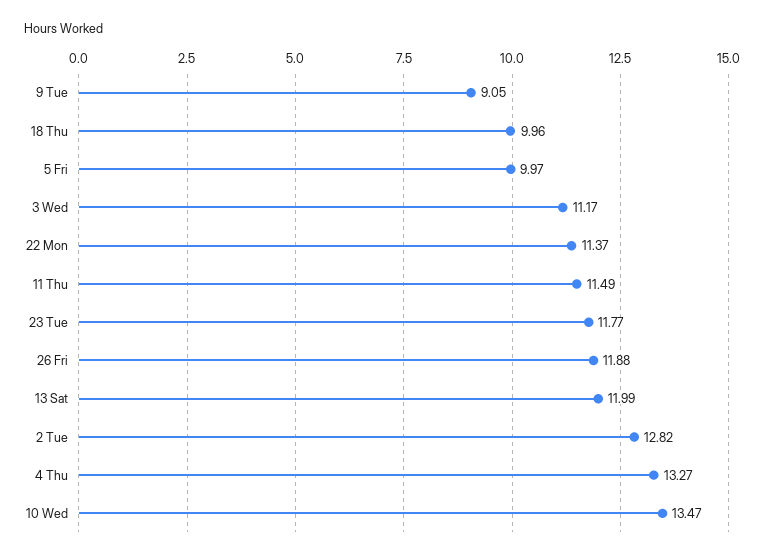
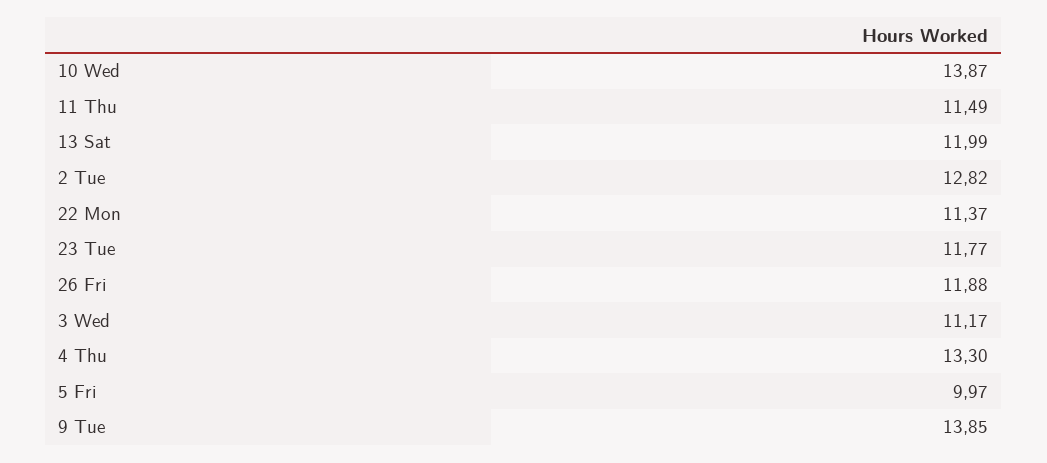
  {
-   "9 Tue": 9.05,
+   "9 Tue": 13.85,
-   "18 Thu": 9.96,
    "5 Fri": 9.97,
    "3 Wed": 11.17,
    "22 Mon": 11.37,
    "11 Thu": 11.49,
    "23 Tue": 11.77,
    "26 Fri": 11.88,
    "13 Sat": 11.99,
    "2 Tue": 12.82,
-   "4 Thu": 13.27,
+   "4 Thu": 13.3,
-   "10 Wed": 13.47
+   "10 Wed": 13.87
  }

